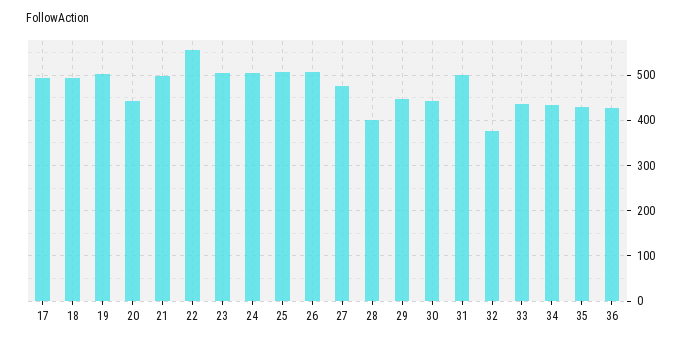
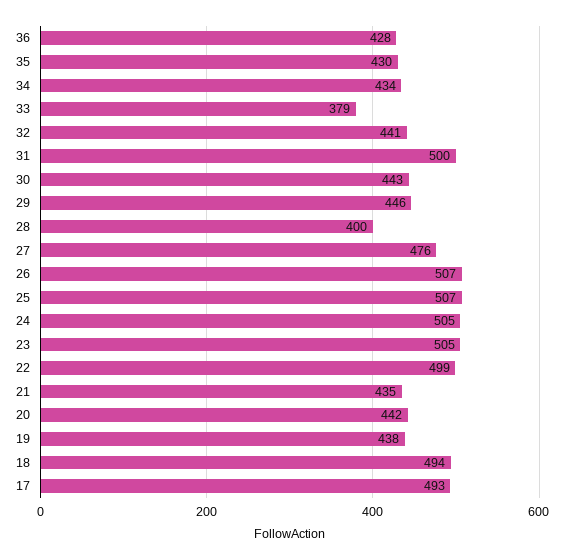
  {
    "17": 493,
    "18": 494,
-   "19": 500,
+   "19": 438,
    "20": 442,
-   "21": 500,
+   "21": 435,
-   "22": 560,
+   "22": 499,
    "23": 505,
    "24": 505,
    "25": 507,
    "26": 507,
    "27": 476,
    "28": 400,
    "29": 446,
    "30": 443,
    "31": 500,
-   "32": 380,
+   "32": 441,
-   "33": 440,
+   "33": 379,
    "34": 434,
    "35": 430,
    "36": 428
  }

